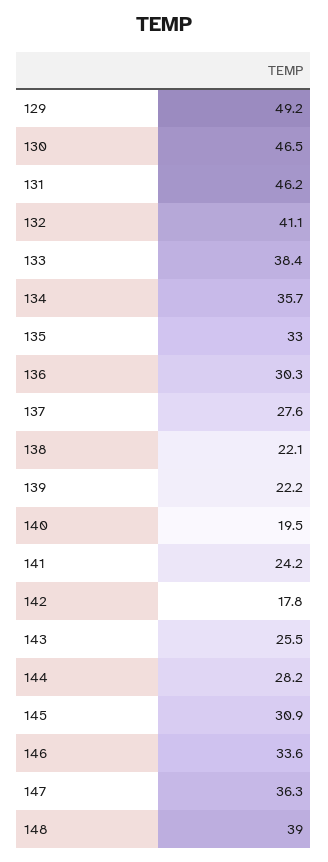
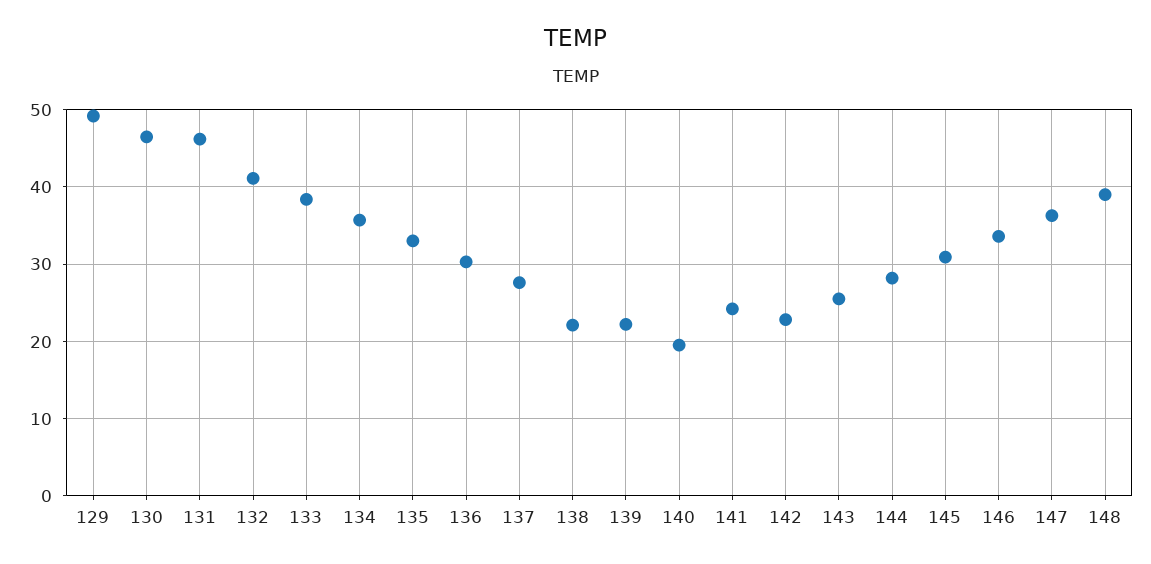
  {
    "129": 49.2,
    "130": 46.5,
    "131": 46.2,
    "132": 41.1,
    "133": 38.4,
    "134": 35.7,
    "135": 33,
    "136": 30.3,
    "137": 27.6,
    "138": 22.1,
    "139": 22.2,
    "140": 19.5,
    "141": 24.2,
-   "142": 17.8,
+   "142": 23,
    "143": 25.5,
    "144": 28.2,
    "145": 30.9,
    "146": 33.6,
    "147": 36.3,
    "148": 39
  }

